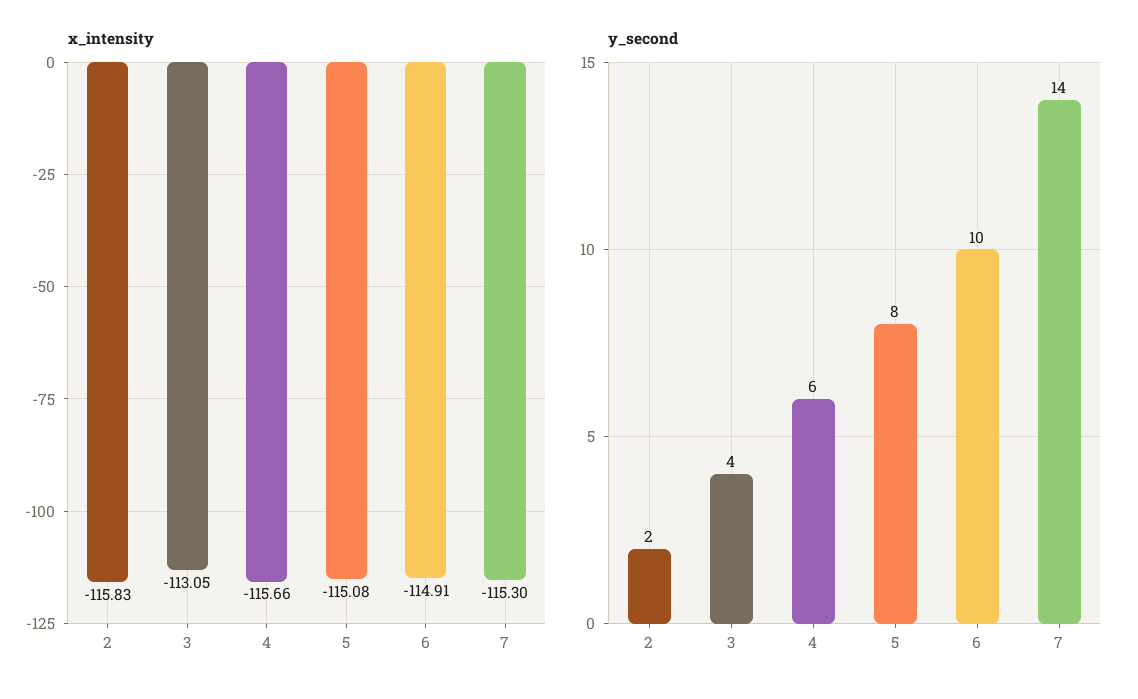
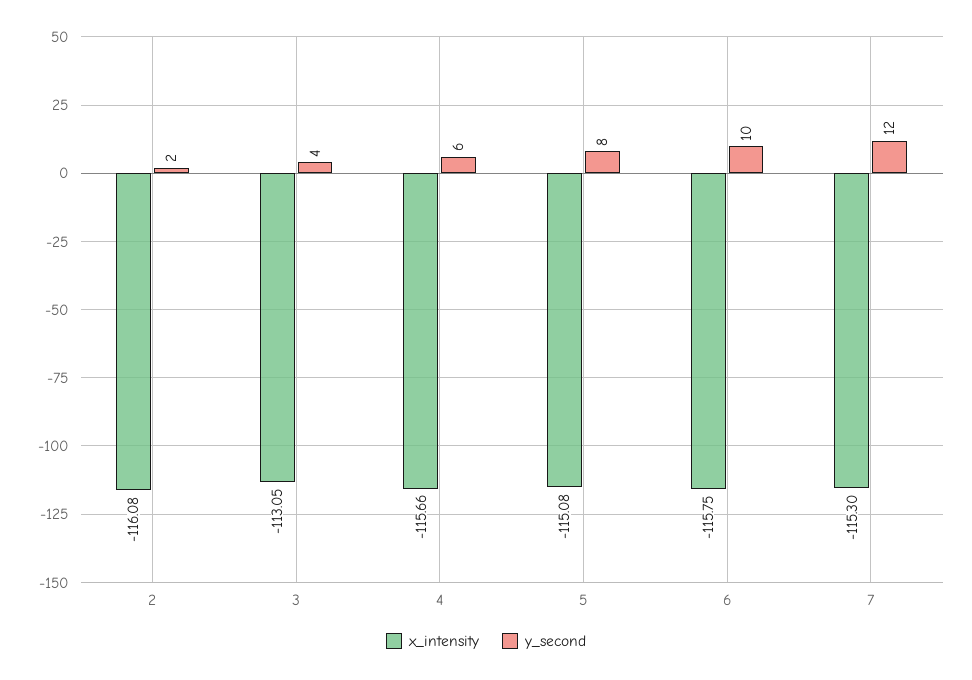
  {
    "x_intensity": {
-     "2": -115.83,
+     "2": -116.08,
      "3": -113.05,
      "4": -115.66,
      "5": -115.08,
-     "6": -114.91,
+     "6": -115.75,
      "7": -115.3
    },
    "y_second": {
      "2": 2,
      "3": 4,
      "4": 6,
      "5": 8,
      "6": 10,
-     "7": 14
+     "7": 12
    }
  }

